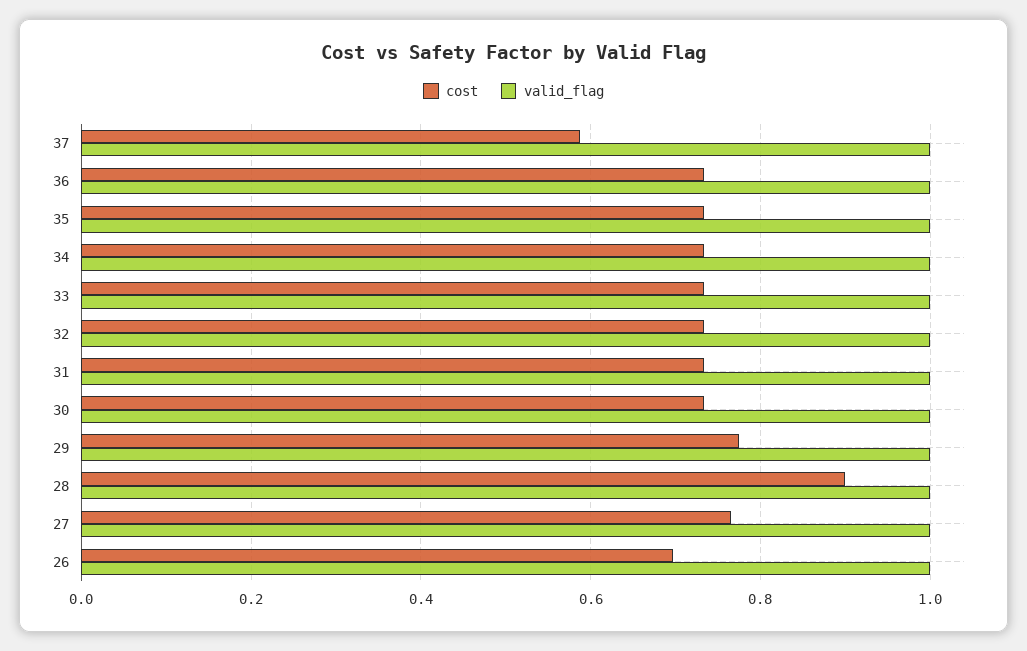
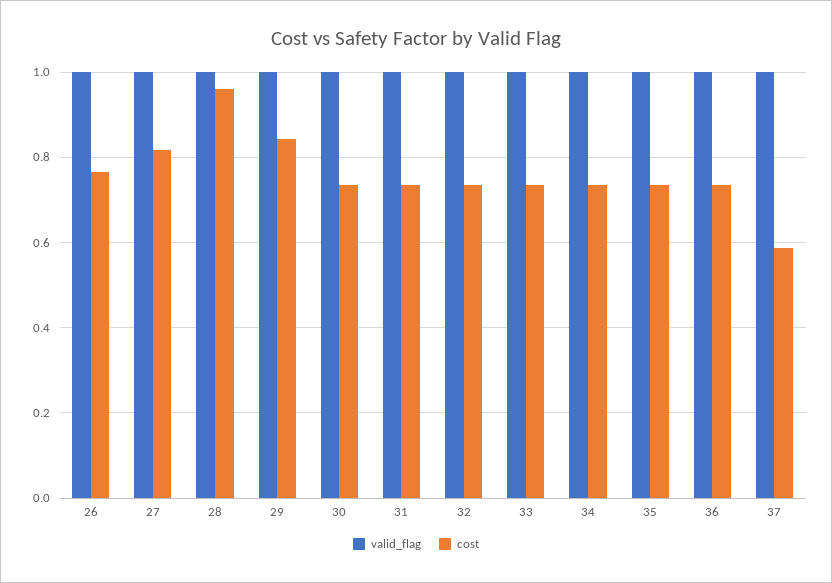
  {
    "cost": {
      "37": 0.58,
      "36": 0.74,
      "35": 0.74,
      "34": 0.74,
      "33": 0.74,
      "32": 0.74,
      "31": 0.74,
      "30": 0.74,
-     "29": 0.78,
+     "29": 0.84,
-     "28": 0.9,
+     "28": 0.96,
-     "27": 0.76,
+     "27": 0.82,
-     "26": 0.7
+     "26": 0.76
    },
    "valid_flag": {
      "37": 1,
      "36": 1,
      "35": 1,
      "34": 1,
      "33": 1,
      "32": 1,
      "31": 1,
      "30": 1,
      "29": 1,
      "28": 1,
      "27": 1,
      "26": 1
    }
  }

